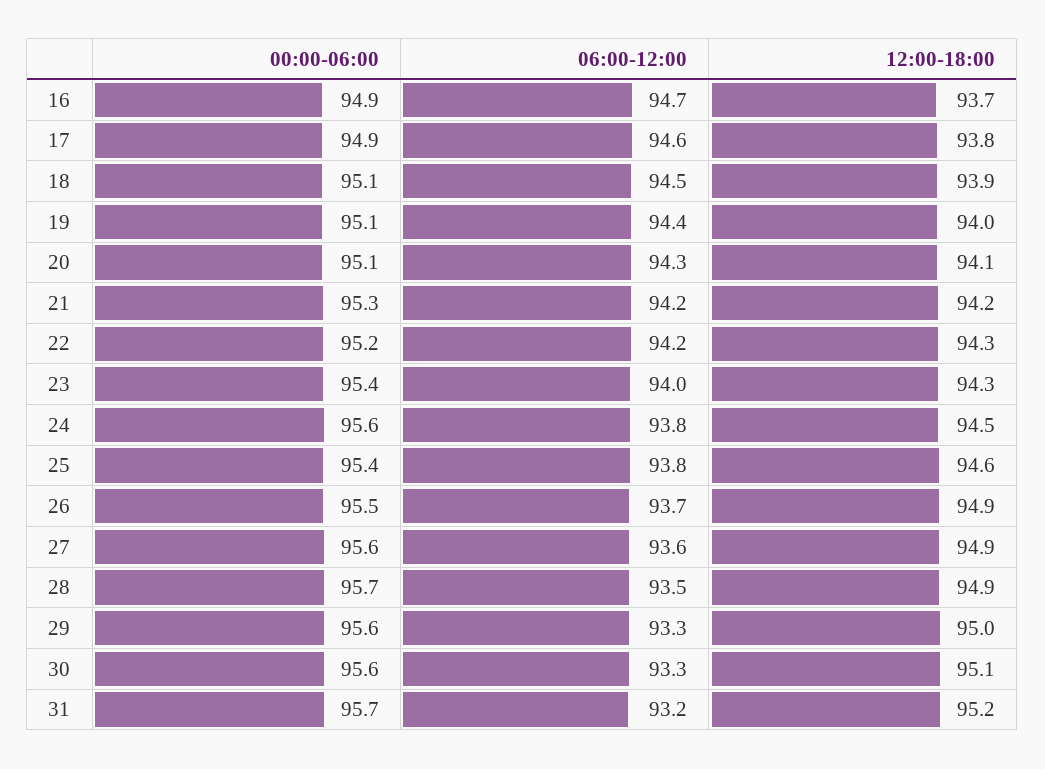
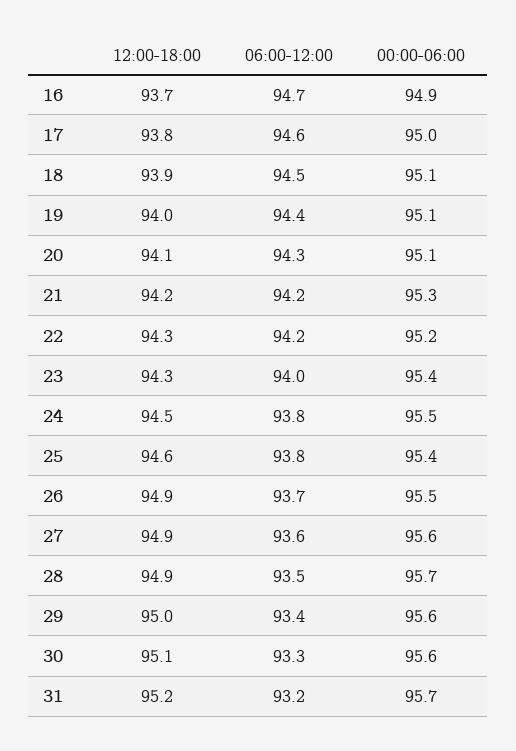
  {
    "00:00-06:00": {
      "16": 94.9,
-     "17": 94.9,
+     "17": 95,
      "18": 95.1,
      "19": 95.1,
      "20": 95.1,
      "21": 95.3,
      "22": 95.2,
      "23": 95.4,
-     "24": 95.6,
+     "24": 95.5,
      "25": 95.4,
      "26": 95.5,
      "27": 95.6,
      "28": 95.7,
      "29": 95.6,
      "30": 95.6,
      "31": 95.7
    },
    "06:00-12:00": {
      "16": 94.7,
      "17": 94.6,
      "18": 94.5,
      "19": 94.4,
      "20": 94.3,
      "21": 94.2,
      "22": 94.2,
      "23": 94,
      "24": 93.8,
      "25": 93.8,
      "26": 93.7,
      "27": 93.6,
      "28": 93.5,
-     "29": 93.3,
+     "29": 93.4,
      "30": 93.3,
      "31": 93.2
    },
    "12:00-18:00": {
      "16": 93.7,
      "17": 93.8,
      "18": 93.9,
      "19": 94,
      "20": 94.1,
      "21": 94.2,
      "22": 94.3,
      "23": 94.3,
      "24": 94.5,
      "25": 94.6,
      "26": 94.9,
      "27": 94.9,
      "28": 94.9,
      "29": 95,
      "30": 95.1,
      "31": 95.2
    }
  }

